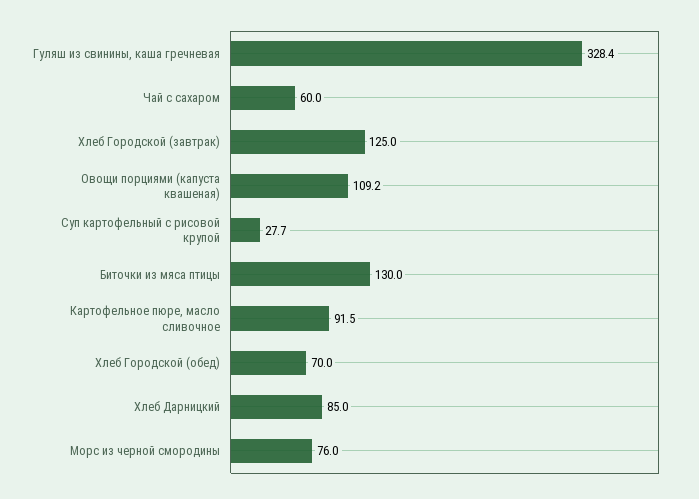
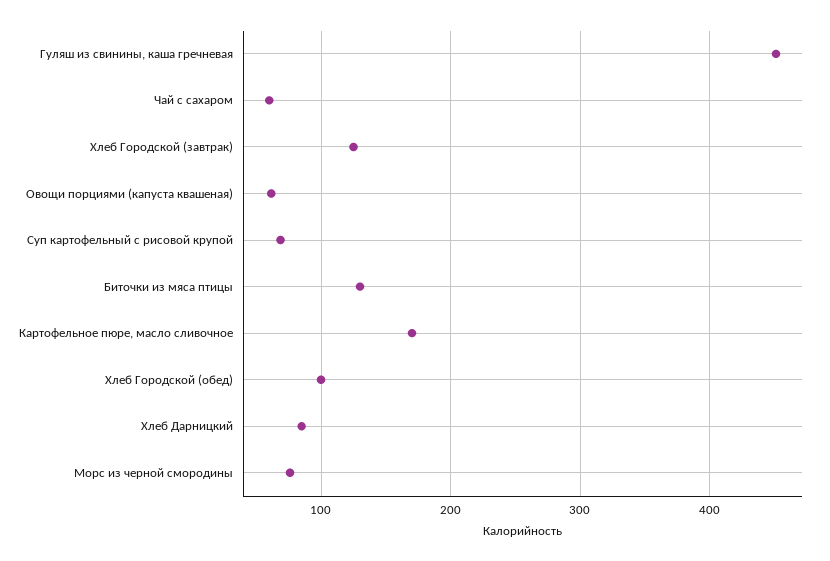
  {
-   "Гуляш из свинины, каша гречневая": 328.4,
+   "Гуляш из свинины, каша гречневая": 450,
    "Чай с сахаром": 60,
    "Хлеб Городской (завтрак)": 125,
-   "Овощи порциями (капуста квашеная)": 109.2,
+   "Овощи порциями (капуста квашеная)": 60,
-   "Суп картофельный с рисовой крупой": 27.7,
+   "Суп картофельный с рисовой крупой": 70,
    "Биточки из мяса птицы": 130,
-   "Картофельное пюре, масло сливочное": 91.5,
+   "Картофельное пюре, масло сливочное": 170,
-   "Хлеб Городской (обед)": 70,
+   "Хлеб Городской (обед)": 100,
    "Хлеб Дарницкий": 85,
    "Морс из черной смородины": 76
  }

